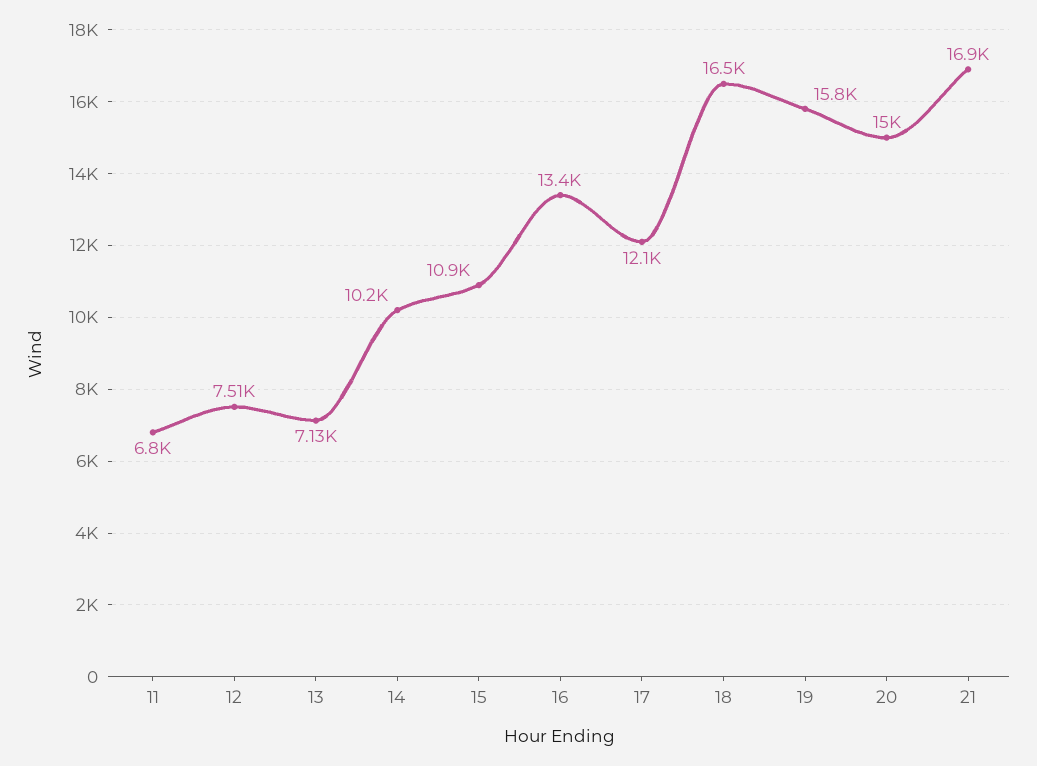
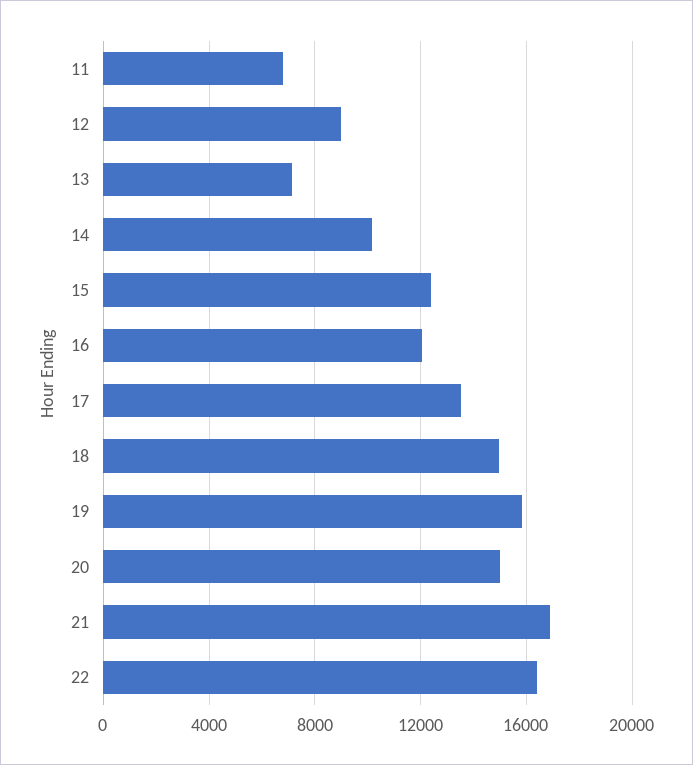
  {
    "11": 6800,
-   "12": 7510,
+   "12": 9000,
    "13": 7130,
    "14": 10200,
-   "15": 10900,
+   "15": 12500,
-   "16": 13400,
+   "16": 12000,
-   "17": 12100,
+   "17": 13500,
-   "18": 16500,
+   "18": 15000,
    "19": 15800,
    "20": 15000,
-   "21": 16900
+   "21": 16900,
+   "22": 16500
  }

